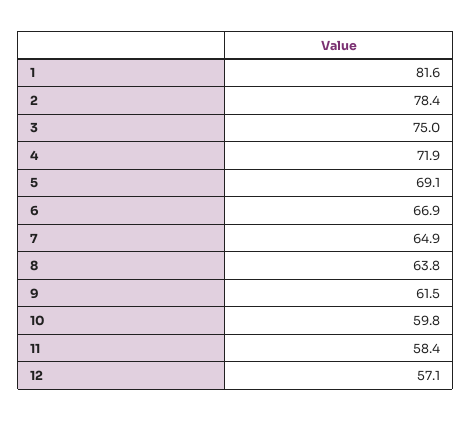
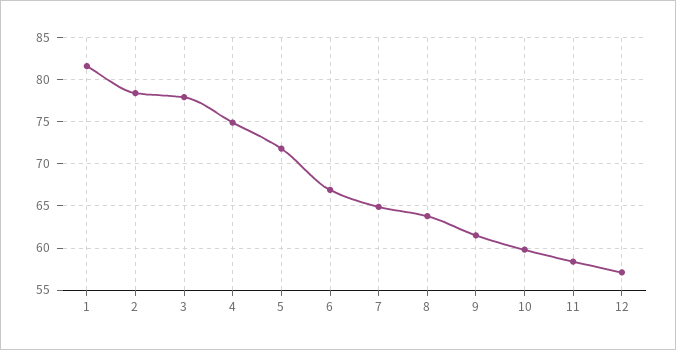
  {
    "1": 81.6,
    "2": 78.4,
-   "3": 75,
+   "3": 78,
-   "4": 71.9,
+   "4": 75,
-   "5": 69.1,
+   "5": 72,
    "6": 66.9,
    "7": 64.9,
    "8": 63.8,
    "9": 61.5,
    "10": 59.8,
    "11": 58.4,
    "12": 57.1
  }

